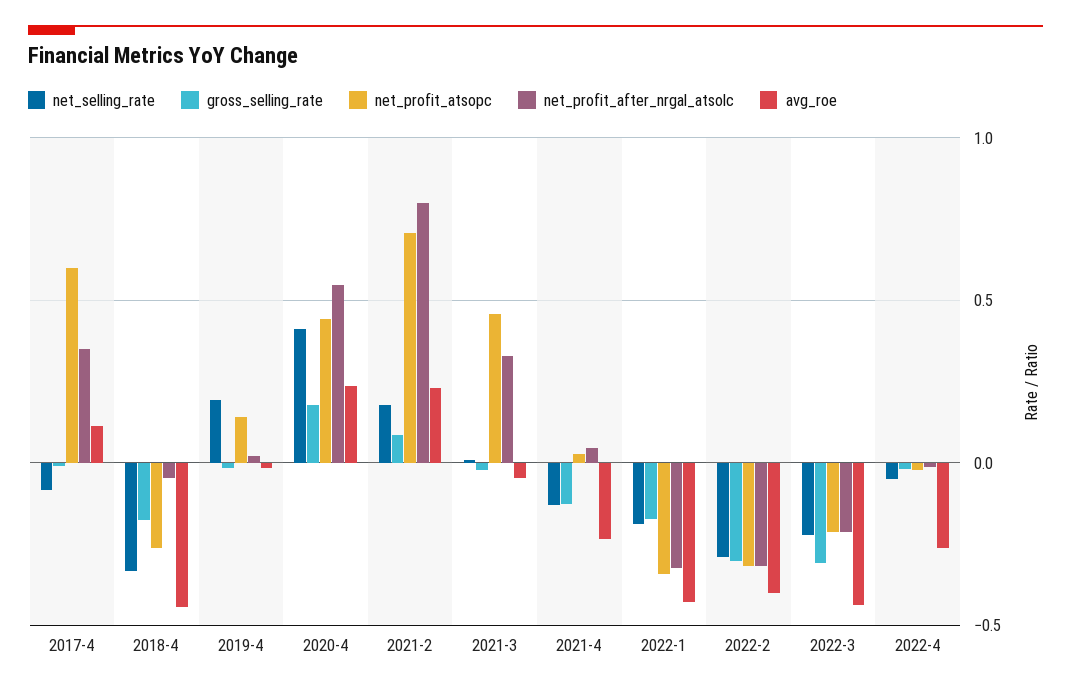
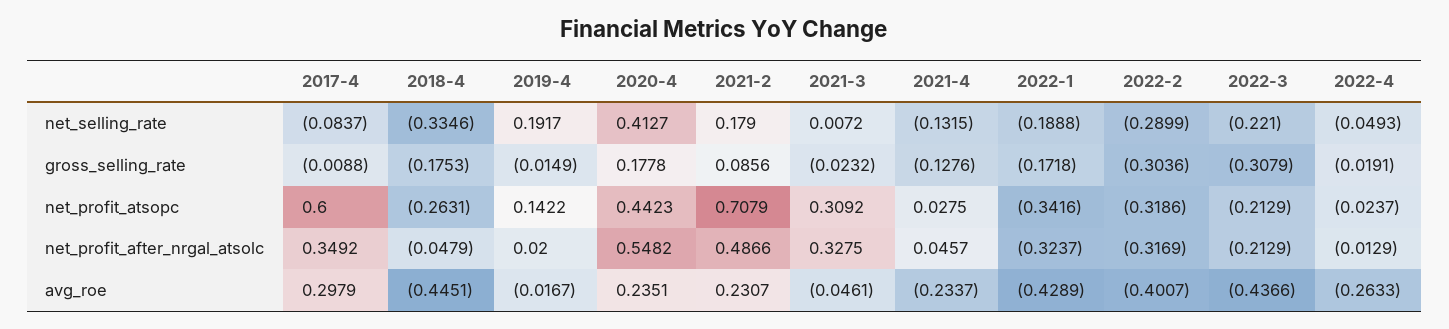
  {
    "net_selling_rate": {
      "2017-4": -0.0837,
      "2018-4": -0.3346,
      "2019-4": 0.1917,
      "2020-4": 0.4127,
      "2021-2": 0.179,
      "2021-3": 0.0072,
      "2021-4": -0.1315,
      "2022-1": -0.1888,
      "2022-2": -0.2899,
      "2022-3": -0.221,
      "2022-4": -0.0493
    },
    "gross_selling_rate": {
      "2017-4": -0.0088,
      "2018-4": -0.1753,
      "2019-4": -0.0149,
      "2020-4": 0.1778,
      "2021-2": 0.0856,
      "2021-3": -0.0232,
      "2021-4": -0.1276,
      "2022-1": -0.1718,
      "2022-2": -0.3036,
      "2022-3": -0.3079,
      "2022-4": -0.0191
    },
    "net_profit_atsopc": {
      "2017-4": 0.6,
      "2018-4": -0.2631,
      "2019-4": 0.1422,
      "2020-4": 0.4423,
      "2021-2": 0.7079,
-     "2021-3": 0.45,
+     "2021-3": 0.3092,
      "2021-4": 0.0275,
      "2022-1": -0.3416,
      "2022-2": -0.3186,
      "2022-3": -0.2129,
      "2022-4": -0.0237
    },
    "net_profit_after_nrgal_atsolc": {
      "2017-4": 0.3492,
      "2018-4": -0.0479,
      "2019-4": 0.02,
      "2020-4": 0.5482,
-     "2021-2": 0.8,
+     "2021-2": 0.4866,
      "2021-3": 0.3275,
      "2021-4": 0.0457,
      "2022-1": -0.3237,
      "2022-2": -0.3169,
      "2022-3": -0.2129,
      "2022-4": -0.0129
    },
    "avg_roe": {
-     "2017-4": 0.1,
+     "2017-4": 0.2979,
      "2018-4": -0.4451,
      "2019-4": -0.0167,
      "2020-4": 0.2351,
      "2021-2": 0.2307,
      "2021-3": -0.0461,
      "2021-4": -0.2337,
      "2022-1": -0.4289,
      "2022-2": -0.4007,
      "2022-3": -0.4366,
      "2022-4": -0.2633
    }
  }

